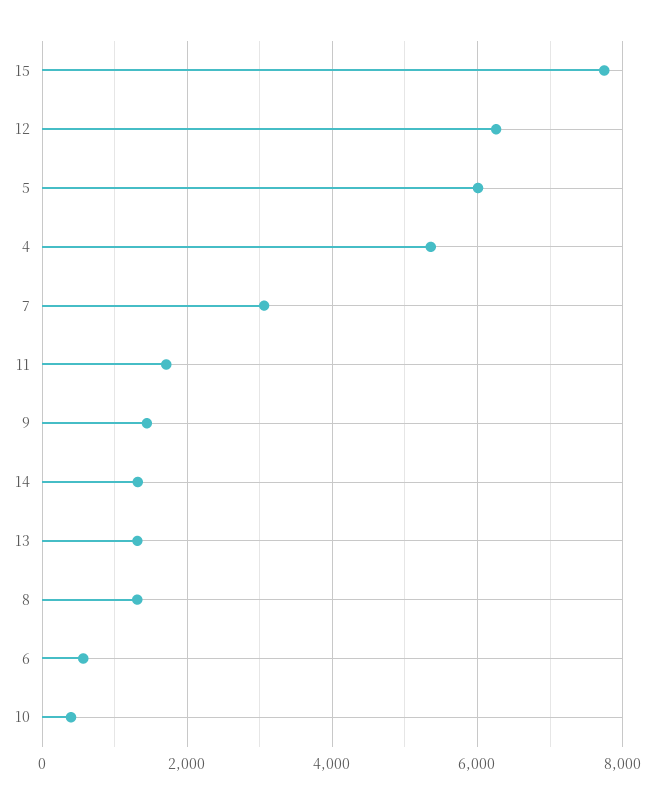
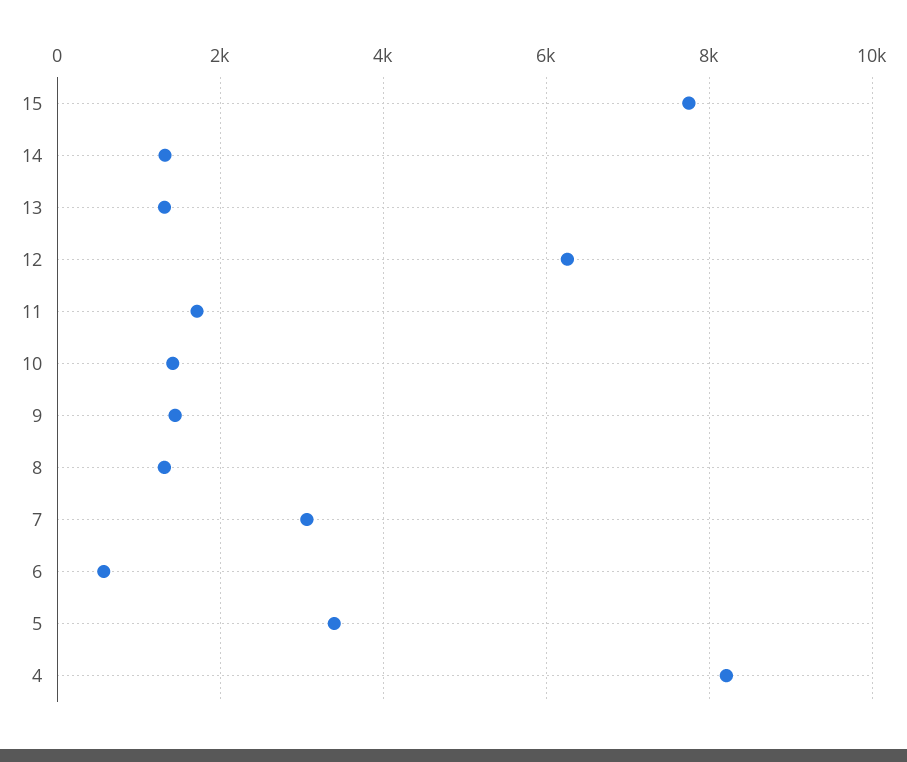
  {
    "15": 7800,
    "12": 6200,
-   "5": 6000,
+   "5": 3400,
-   "4": 5400,
+   "4": 8200,
    "7": 3000,
    "11": 1800,
    "9": 1400,
    "14": 1400,
    "13": 1400,
    "8": 1400,
    "6": 600,
-   "10": 400
+   "10": 1400
  }

